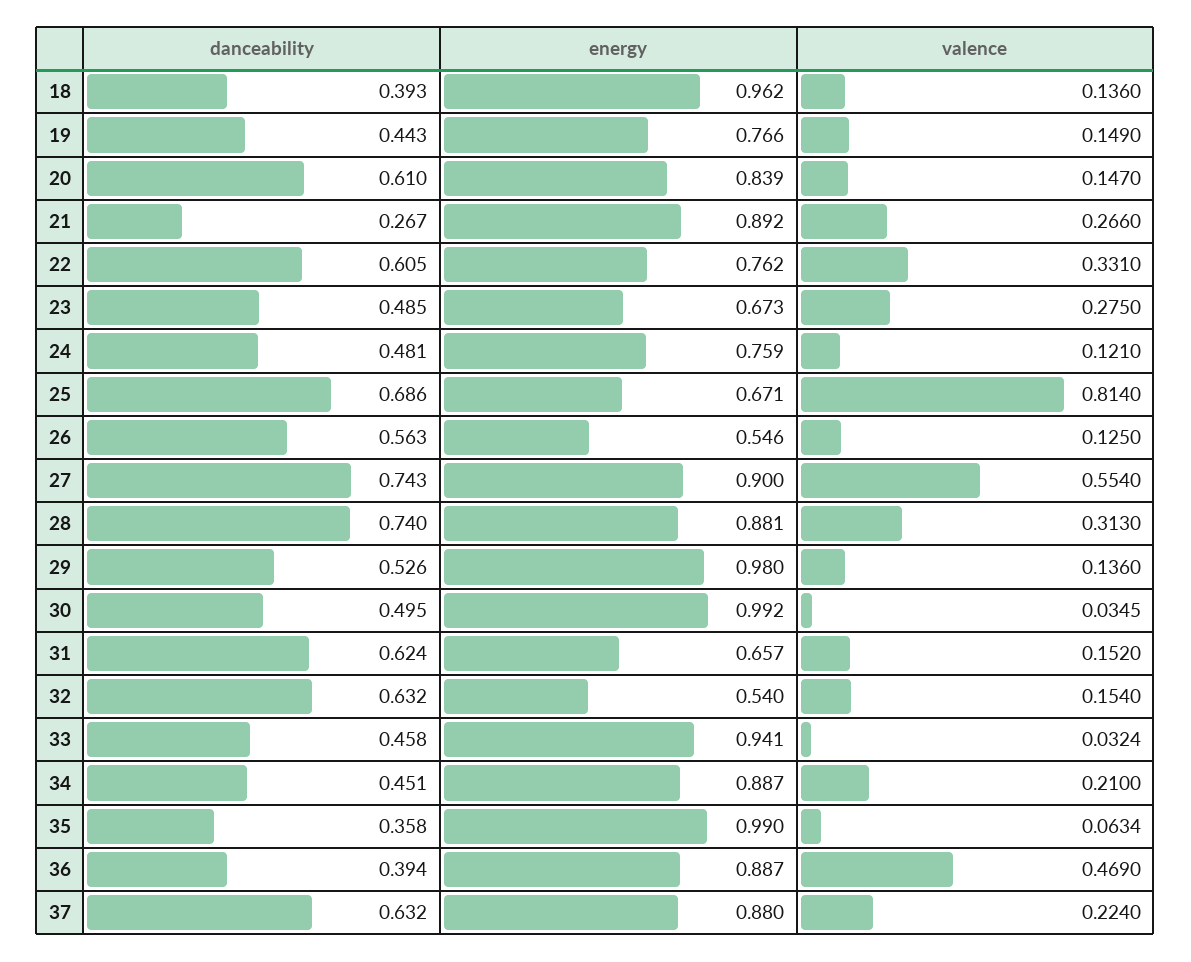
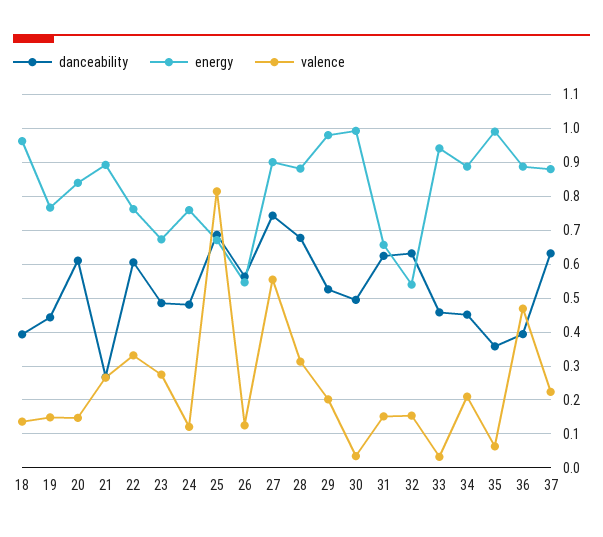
  {
    "danceability": {
      "18": 0.393,
      "19": 0.443,
      "20": 0.61,
      "21": 0.267,
      "22": 0.605,
      "23": 0.485,
      "24": 0.481,
      "25": 0.686,
      "26": 0.563,
      "27": 0.743,
-     "28": 0.74,
+     "28": 0.68,
      "29": 0.526,
      "30": 0.495,
      "31": 0.624,
      "32": 0.632,
      "33": 0.458,
      "34": 0.451,
      "35": 0.358,
      "36": 0.394,
      "37": 0.632
    },
    "energy": {
      "18": 0.962,
      "19": 0.766,
      "20": 0.839,
      "21": 0.892,
      "22": 0.762,
      "23": 0.673,
      "24": 0.759,
      "25": 0.671,
      "26": 0.546,
      "27": 0.9,
      "28": 0.881,
      "29": 0.98,
      "30": 0.992,
      "31": 0.657,
      "32": 0.54,
      "33": 0.941,
      "34": 0.887,
      "35": 0.99,
      "36": 0.887,
      "37": 0.88
    },
    "valence": {
      "18": 0.136,
      "19": 0.149,
      "20": 0.147,
      "21": 0.266,
      "22": 0.331,
      "23": 0.275,
      "24": 0.121,
      "25": 0.814,
      "26": 0.125,
      "27": 0.554,
      "28": 0.313,
-     "29": 0.136,
+     "29": 0.2,
      "30": 0.0345,
      "31": 0.152,
      "32": 0.154,
      "33": 0.0324,
      "34": 0.21,
      "35": 0.0634,
      "36": 0.469,
      "37": 0.224
    }
  }

